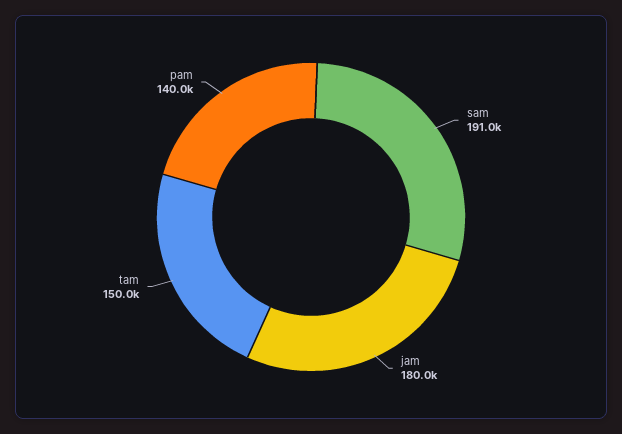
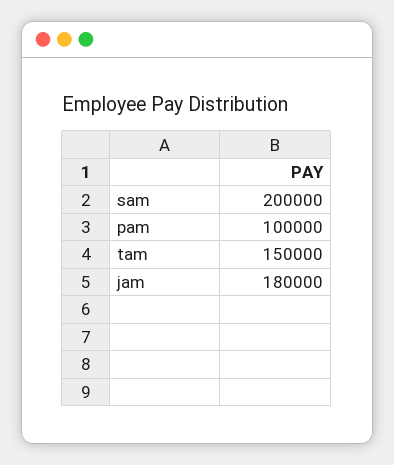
  {
-   "sam": 191000,
+   "sam": 200000,
    "jam": 180000,
    "tam": 150000,
-   "pam": 140000
+   "pam": 100000
  }

